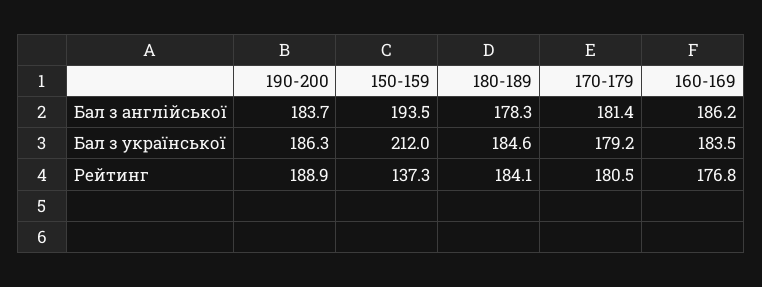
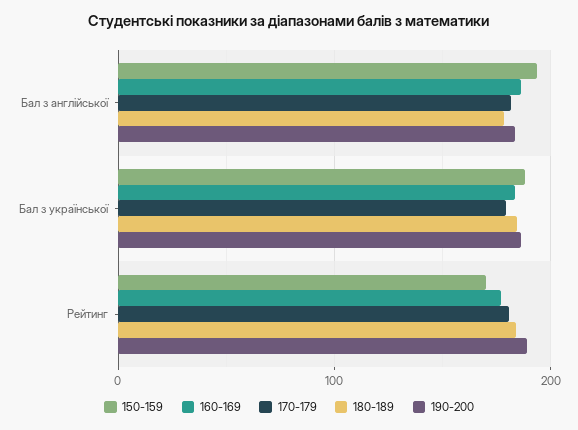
  {
    "190-200": {
      "Бал з англійської": 183.7,
      "Бал з української": 186.3,
      "Рейтинг": 188.9
    },
    "150-159": {
      "Бал з англійської": 193.5,
-     "Бал з української": 212,
+     "Бал з української": 190,
-     "Рейтинг": 137.3
+     "Рейтинг": 170
    },
    "180-189": {
      "Бал з англійської": 178.3,
      "Бал з української": 184.6,
      "Рейтинг": 184.1
    },
    "170-179": {
      "Бал з англійської": 181.4,
      "Бал з української": 179.2,
      "Рейтинг": 180.5
    },
    "160-169": {
      "Бал з англійської": 186.2,
      "Бал з української": 183.5,
      "Рейтинг": 176.8
    }
  }

